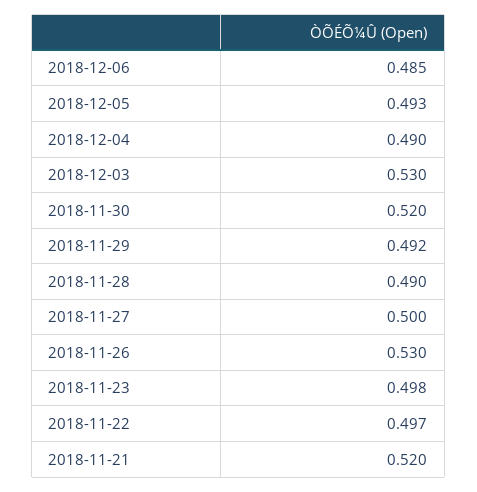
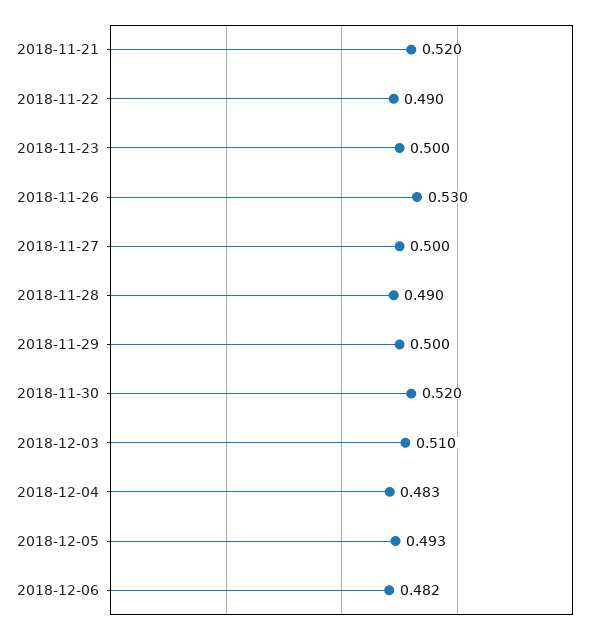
  {
-   "2018-12-06": 0.485,
+   "2018-12-06": 0.482,
    "2018-12-05": 0.493,
-   "2018-12-04": 0.49,
+   "2018-12-04": 0.483,
-   "2018-12-03": 0.53,
+   "2018-12-03": 0.51,
    "2018-11-30": 0.52,
-   "2018-11-29": 0.492,
+   "2018-11-29": 0.5,
    "2018-11-28": 0.49,
    "2018-11-27": 0.5,
    "2018-11-26": 0.53,
-   "2018-11-23": 0.498,
+   "2018-11-23": 0.5,
-   "2018-11-22": 0.497,
+   "2018-11-22": 0.49,
    "2018-11-21": 0.52
  }

